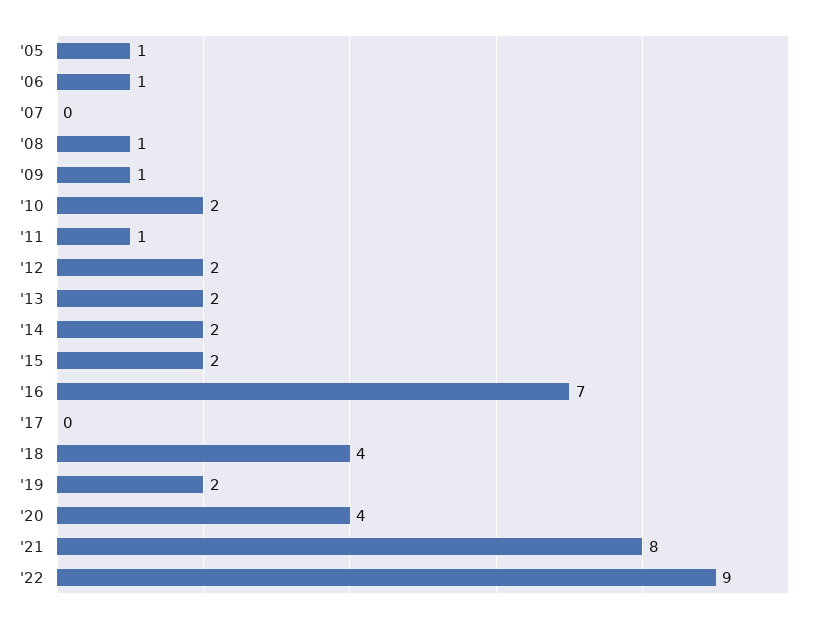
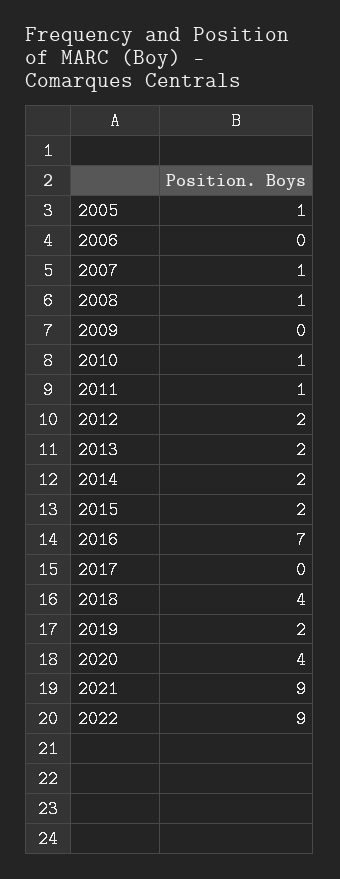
  {
    "'05": 1,
-   "'06": 1,
+   "'06": 0,
-   "'07": 0,
+   "'07": 1,
    "'08": 1,
-   "'09": 1,
+   "'09": 0,
-   "'10": 2,
+   "'10": 1,
    "'11": 1,
    "'12": 2,
    "'13": 2,
    "'14": 2,
    "'15": 2,
    "'16": 7,
    "'17": 0,
    "'18": 4,
    "'19": 2,
    "'20": 4,
-   "'21": 8,
+   "'21": 9,
    "'22": 9
  }

